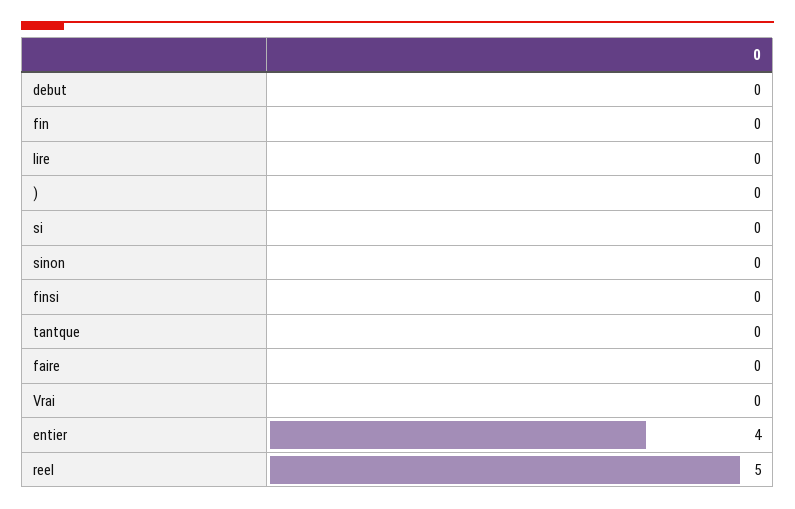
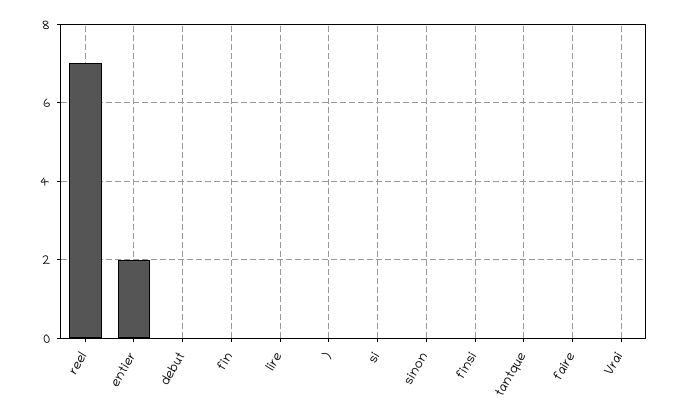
  {
    "debut": 0,
    "fin": 0,
    "lire": 0,
    ")": 0,
    "si": 0,
    "sinon": 0,
    "finsi": 0,
    "tantque": 0,
    "faire": 0,
    "Vrai": 0,
-   "entier": 4,
+   "entier": 2,
-   "reel": 5
+   "reel": 7
  }

